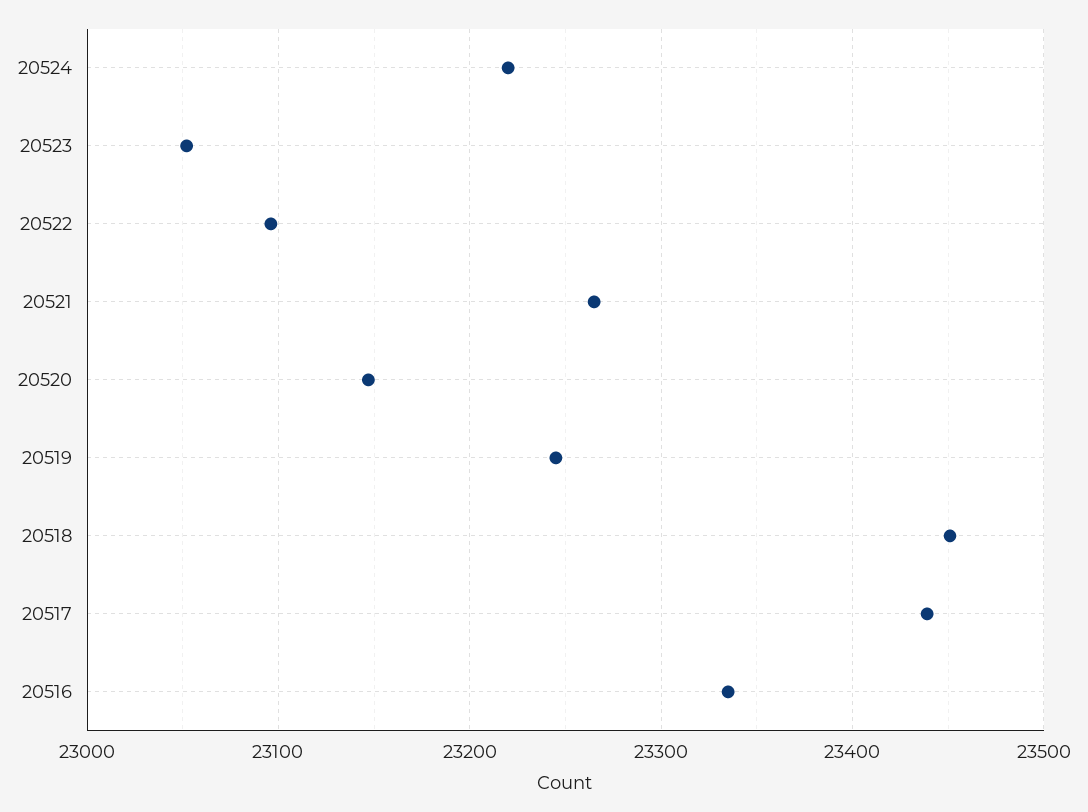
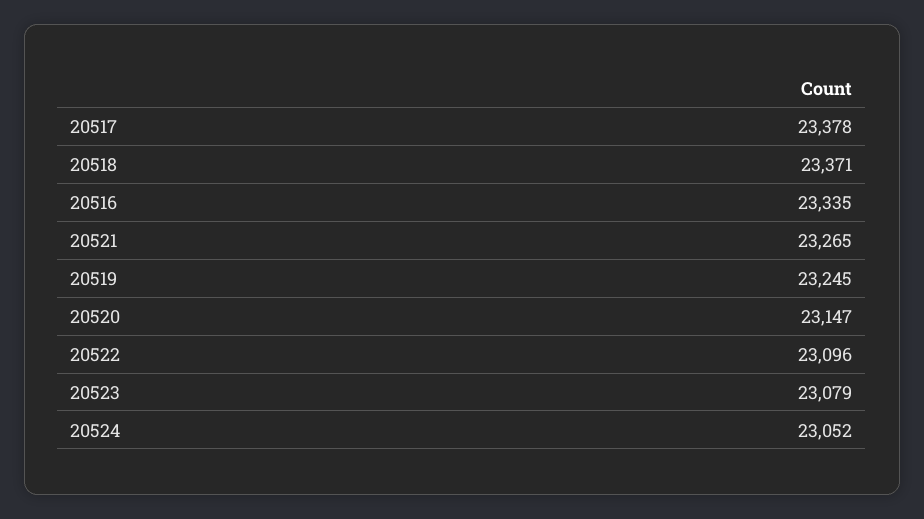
  {
-   "20524": 23220,
+   "20524": 23052,
-   "20523": 23050,
+   "20523": 23079,
    "20522": 23096,
    "20521": 23265,
    "20520": 23147,
    "20519": 23245,
-   "20518": 23450,
+   "20518": 23371,
-   "20517": 23440,
+   "20517": 23378,
    "20516": 23335
  }

